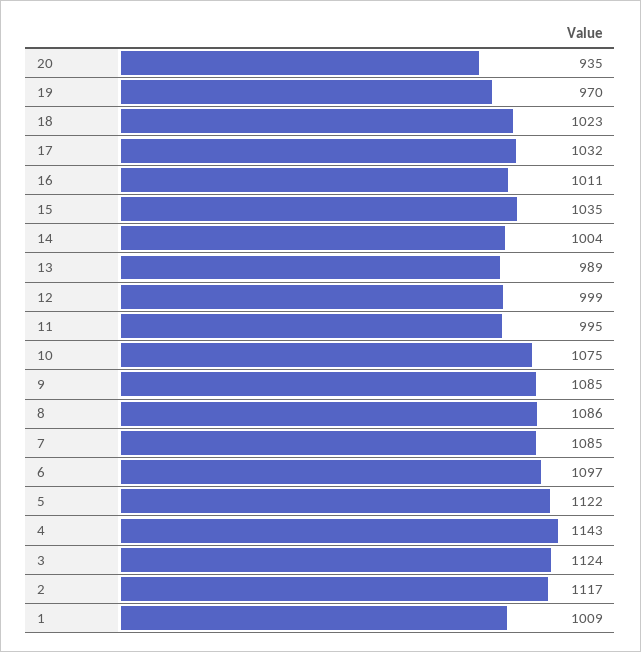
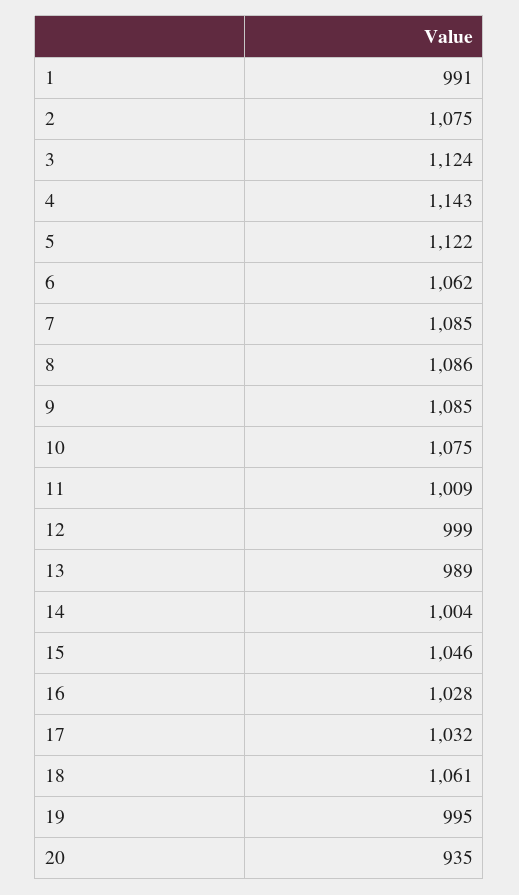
  {
    "20": 935,
-   "19": 970,
+   "19": 995,
-   "18": 1023,
+   "18": 1061,
    "17": 1032,
-   "16": 1011,
+   "16": 1028,
-   "15": 1035,
+   "15": 1046,
    "14": 1004,
    "13": 989,
    "12": 999,
-   "11": 995,
+   "11": 1009,
    "10": 1075,
    "9": 1085,
    "8": 1086,
    "7": 1085,
-   "6": 1097,
+   "6": 1062,
    "5": 1122,
    "4": 1143,
    "3": 1124,
-   "2": 1117,
+   "2": 1075,
-   "1": 1009
+   "1": 991
  }

